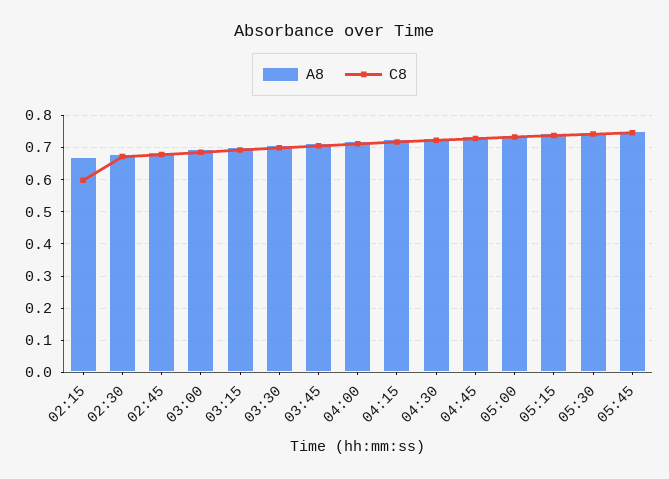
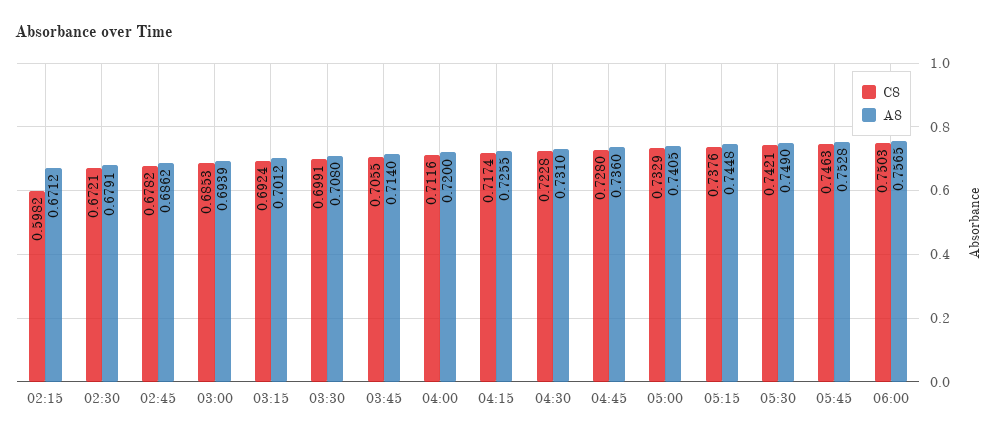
  {
    "A8": {
      "02:15": 0.6712,
      "02:30": 0.6791,
      "02:45": 0.6862,
      "03:00": 0.6939,
      "03:15": 0.7012,
      "03:30": 0.708,
      "03:45": 0.714,
      "04:00": 0.72,
      "04:15": 0.7255,
      "04:30": 0.731,
      "04:45": 0.736,
      "05:00": 0.7405,
      "05:15": 0.7448,
      "05:30": 0.749,
-     "05:45": 0.7528
+     "05:45": 0.7528,
+     "06:00": 0.7565
    },
    "C8": {
      "02:15": 0.5982,
      "02:30": 0.6721,
      "02:45": 0.6782,
      "03:00": 0.6853,
      "03:15": 0.6924,
      "03:30": 0.6991,
      "03:45": 0.7055,
      "04:00": 0.7116,
      "04:15": 0.7174,
      "04:30": 0.7228,
      "04:45": 0.728,
      "05:00": 0.7329,
      "05:15": 0.7376,
      "05:30": 0.7421,
-     "05:45": 0.7463
+     "05:45": 0.7463,
+     "06:00": 0.7503
    }
  }

